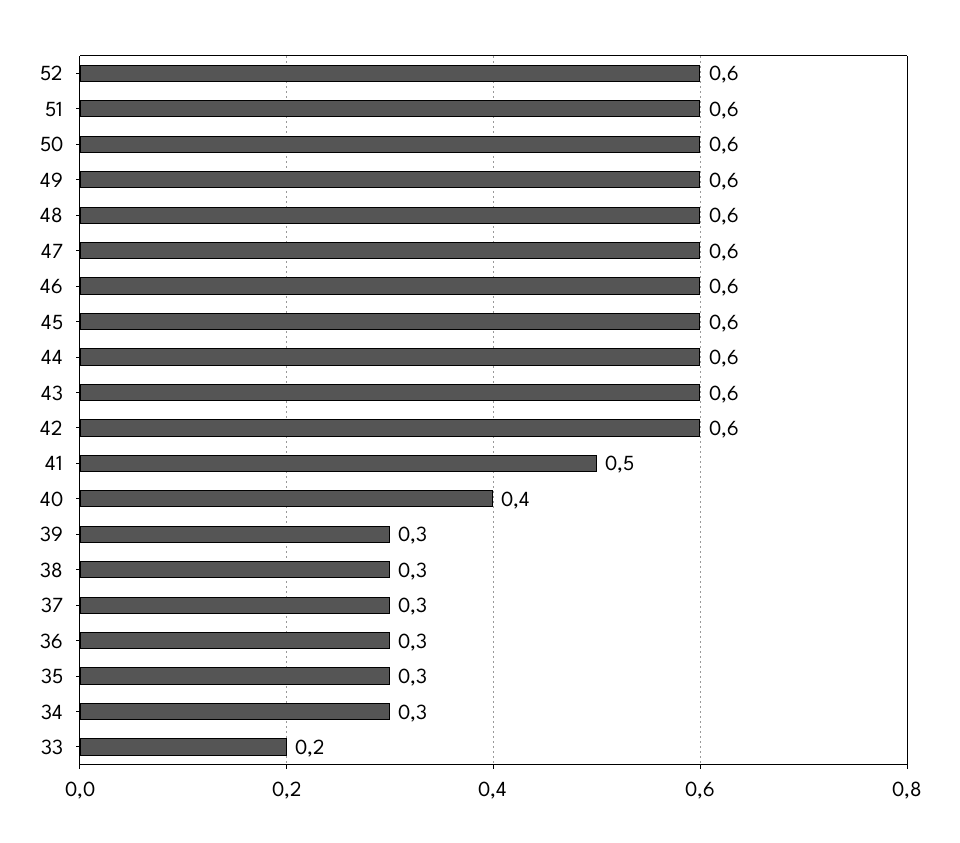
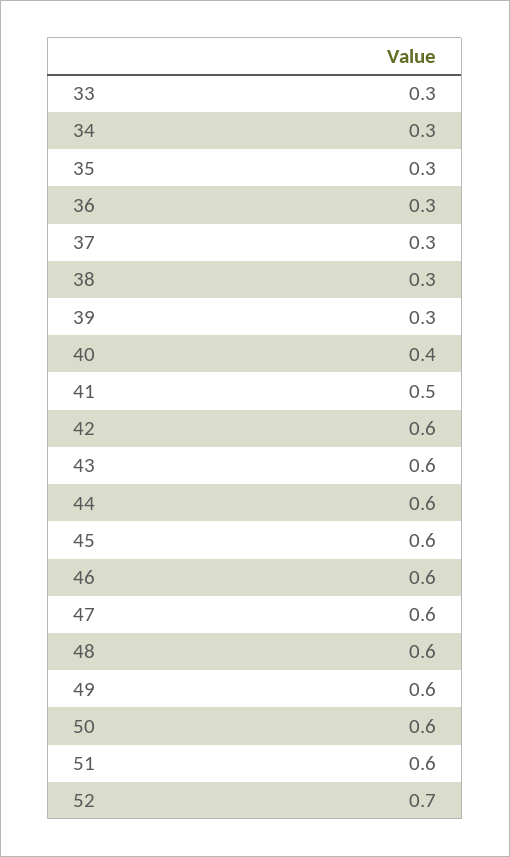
  {
-   "52": 0.6,
+   "52": 0.7,
    "51": 0.6,
    "50": 0.6,
    "49": 0.6,
    "48": 0.6,
    "47": 0.6,
    "46": 0.6,
    "45": 0.6,
    "44": 0.6,
    "43": 0.6,
    "42": 0.6,
    "41": 0.5,
    "40": 0.4,
    "39": 0.3,
    "38": 0.3,
    "37": 0.3,
    "36": 0.3,
    "35": 0.3,
    "34": 0.3,
-   "33": 0.2
+   "33": 0.3
  }

